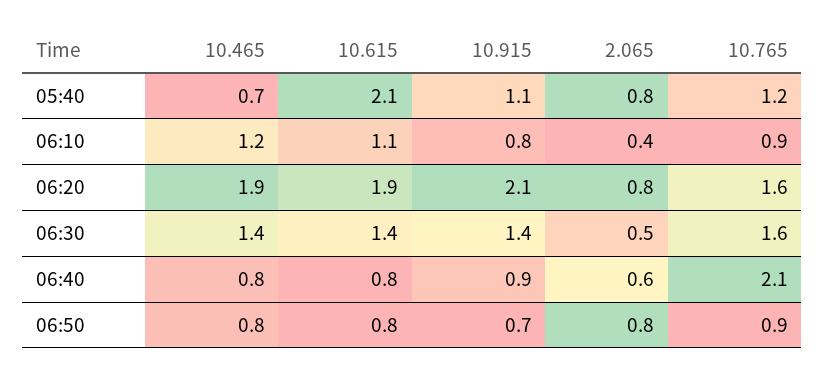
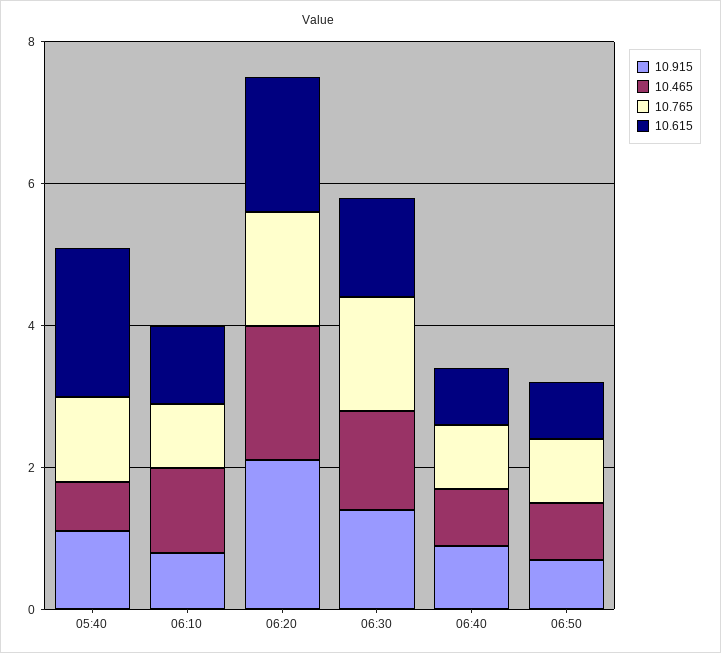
  {
    "10.465": {
      "05:40": 0.7,
      "06:10": 1.2,
      "06:20": 1.9,
      "06:30": 1.4,
      "06:40": 0.8,
      "06:50": 0.8
    },
    "10.615": {
      "05:40": 2.1,
      "06:10": 1.1,
      "06:20": 1.9,
      "06:30": 1.4,
      "06:40": 0.8,
      "06:50": 0.8
    },
    "10.915": {
      "05:40": 1.1,
      "06:10": 0.8,
      "06:20": 2.1,
      "06:30": 1.4,
      "06:40": 0.9,
      "06:50": 0.7
    },
-   "2.065": {
-     "05:40": 0.8,
-     "06:10": 0.4,
-     "06:20": 0.8,
-     "06:30": 0.5,
-     "06:40": 0.6,
-     "06:50": 0.8
-   },
    "10.765": {
      "05:40": 1.2,
      "06:10": 0.9,
      "06:20": 1.6,
      "06:30": 1.6,
-     "06:40": 2.1,
+     "06:40": 1,
      "06:50": 0.9
    }
  }

